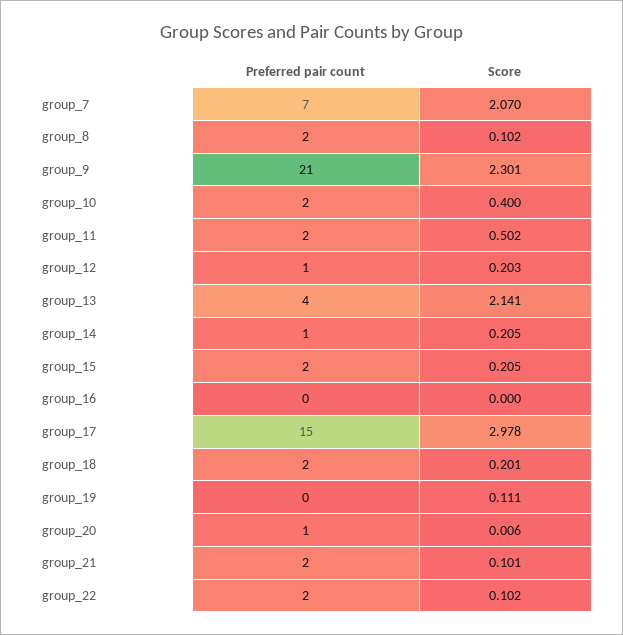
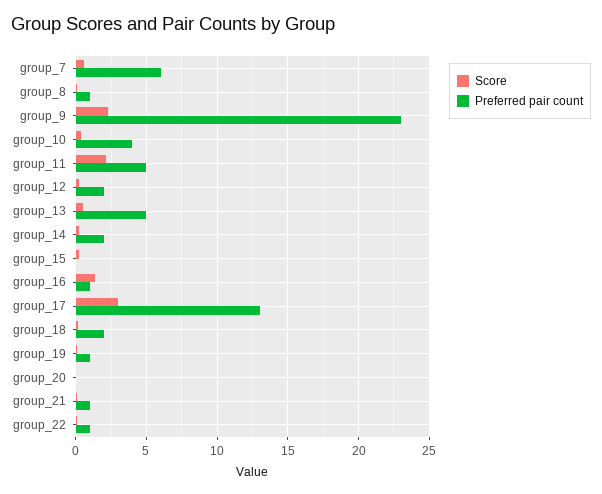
  {
    "Preferred pair count": {
-     "group_7": 7,
+     "group_7": 6,
-     "group_8": 2,
+     "group_8": 1,
-     "group_9": 21,
+     "group_9": 23,
-     "group_10": 2,
+     "group_10": 4,
-     "group_11": 2,
+     "group_11": 5,
-     "group_12": 1,
+     "group_12": 2,
-     "group_13": 4,
+     "group_13": 5,
-     "group_14": 1,
+     "group_14": 2,
-     "group_15": 2,
+     "group_15": 0,
-     "group_16": 0,
+     "group_16": 1,
-     "group_17": 15,
+     "group_17": 13,
      "group_18": 2,
-     "group_19": 0,
+     "group_19": 1,
-     "group_20": 1,
+     "group_20": 0,
-     "group_21": 2,
+     "group_21": 1,
-     "group_22": 2
+     "group_22": 1
    },
    "Score": {
-     "group_7": 2.07,
+     "group_7": 0.5,
      "group_8": 0.102,
      "group_9": 2.301,
      "group_10": 0.4,
-     "group_11": 0.502,
+     "group_11": 2,
      "group_12": 0.203,
-     "group_13": 2.141,
+     "group_13": 0.5,
      "group_14": 0.205,
      "group_15": 0.205,
-     "group_16": 0,
+     "group_16": 1.5,
      "group_17": 2.978,
      "group_18": 0.201,
      "group_19": 0.111,
      "group_20": 0.006,
      "group_21": 0.101,
      "group_22": 0.102
    }
  }

